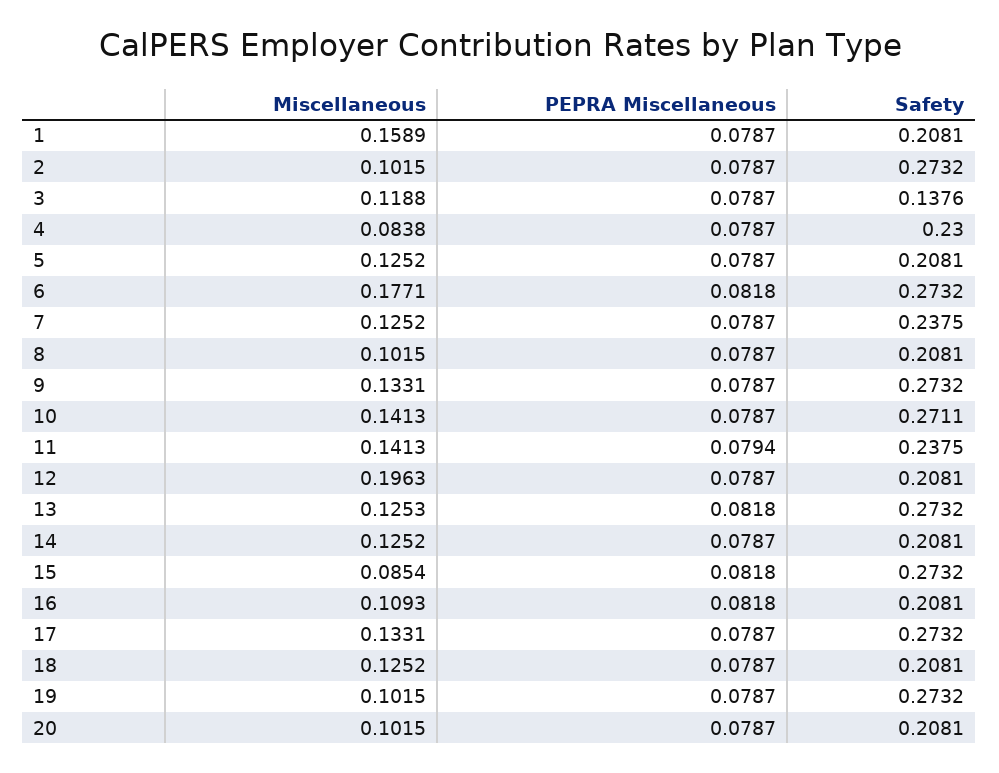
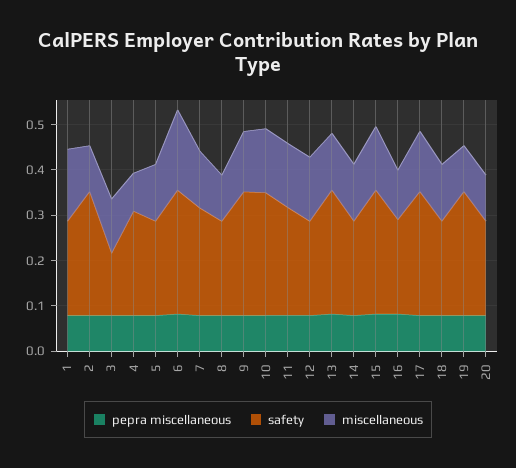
  {
    "Miscellaneous": {
      "1": 0.1589,
      "2": 0.1015,
      "3": 0.1188,
      "4": 0.0838,
      "5": 0.1252,
      "6": 0.1771,
      "7": 0.1252,
      "8": 0.1015,
      "9": 0.1331,
      "10": 0.1413,
      "11": 0.1413,
-     "12": 0.1963,
+     "12": 0.14,
      "13": 0.1253,
      "14": 0.1252,
-     "15": 0.0854,
+     "15": 0.14,
      "16": 0.1093,
      "17": 0.1331,
      "18": 0.1252,
      "19": 0.1015,
      "20": 0.1015
    },
    "PEPRA Miscellaneous": {
      "1": 0.0787,
      "2": 0.0787,
      "3": 0.0787,
      "4": 0.0787,
      "5": 0.0787,
      "6": 0.0818,
      "7": 0.0787,
      "8": 0.0787,
      "9": 0.0787,
      "10": 0.0787,
      "11": 0.0794,
      "12": 0.0787,
      "13": 0.0818,
      "14": 0.0787,
      "15": 0.0818,
      "16": 0.0818,
      "17": 0.0787,
      "18": 0.0787,
      "19": 0.0787,
      "20": 0.0787
    },
    "Safety": {
      "1": 0.2081,
      "2": 0.2732,
      "3": 0.1376,
      "4": 0.23,
      "5": 0.2081,
      "6": 0.2732,
      "7": 0.2375,
      "8": 0.2081,
      "9": 0.2732,
      "10": 0.2711,
      "11": 0.2375,
      "12": 0.2081,
      "13": 0.2732,
      "14": 0.2081,
      "15": 0.2732,
      "16": 0.2081,
      "17": 0.2732,
      "18": 0.2081,
      "19": 0.2732,
      "20": 0.2081
    }
  }

